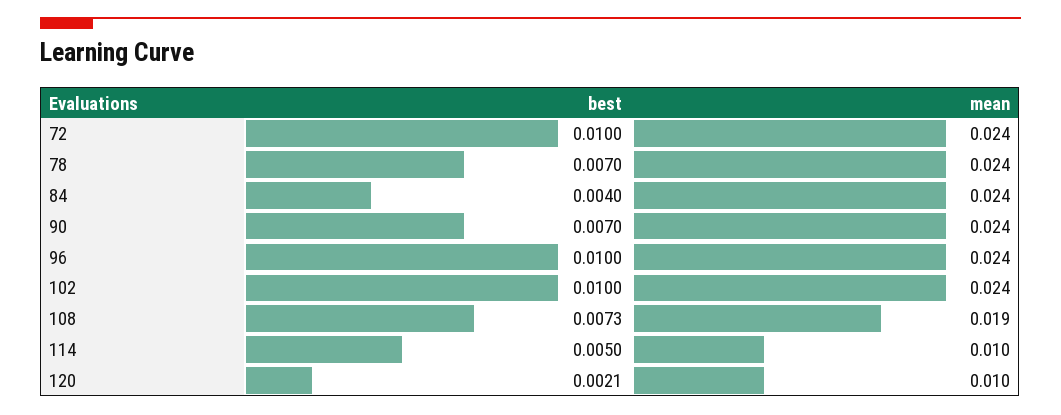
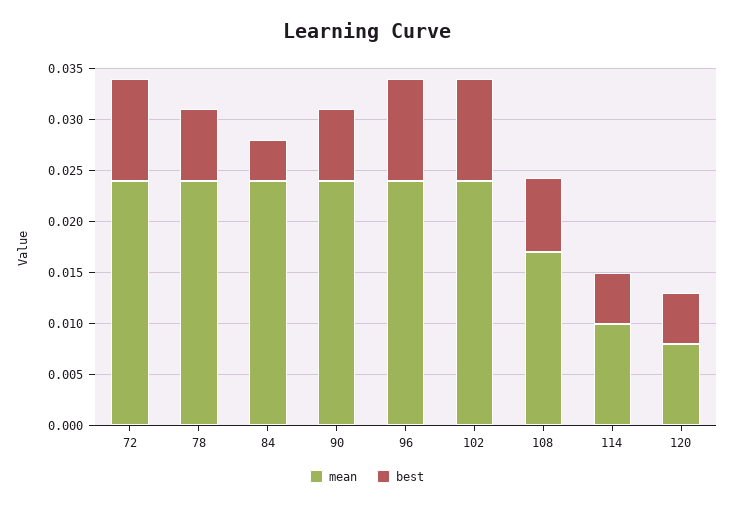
  {
    "best": {
      "72": 0.01,
      "78": 0.007,
      "84": 0.004,
      "90": 0.007,
      "96": 0.01,
      "102": 0.01,
      "108": 0.0073,
      "114": 0.005,
-     "120": 0.0021
+     "120": 0.005
    },
    "mean": {
      "72": 0.024,
      "78": 0.024,
      "84": 0.024,
      "90": 0.024,
      "96": 0.024,
      "102": 0.024,
-     "108": 0.019,
+     "108": 0.017,
      "114": 0.01,
-     "120": 0.01
+     "120": 0.008
    }
  }

